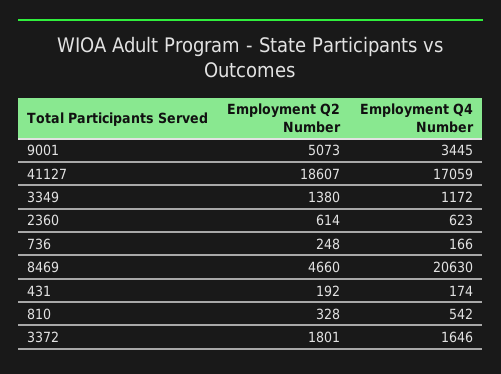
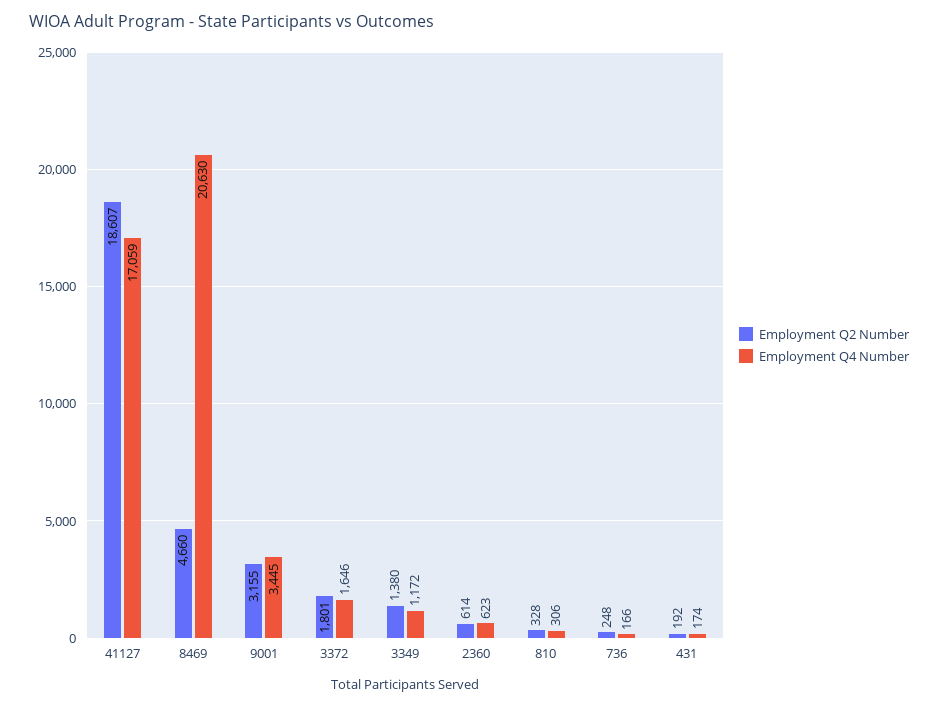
  {
    "Employment Q2 Number": {
-     "9001": 5073,
+     "9001": 3155,
      "41127": 18607,
      "3349": 1380,
      "2360": 614,
      "736": 248,
      "8469": 4660,
      "431": 192,
      "810": 328,
      "3372": 1801
    },
    "Employment Q4 Number": {
      "9001": 3445,
      "41127": 17059,
      "3349": 1172,
      "2360": 623,
      "736": 166,
      "8469": 20630,
      "431": 174,
-     "810": 542,
+     "810": 306,
      "3372": 1646
    }
  }

